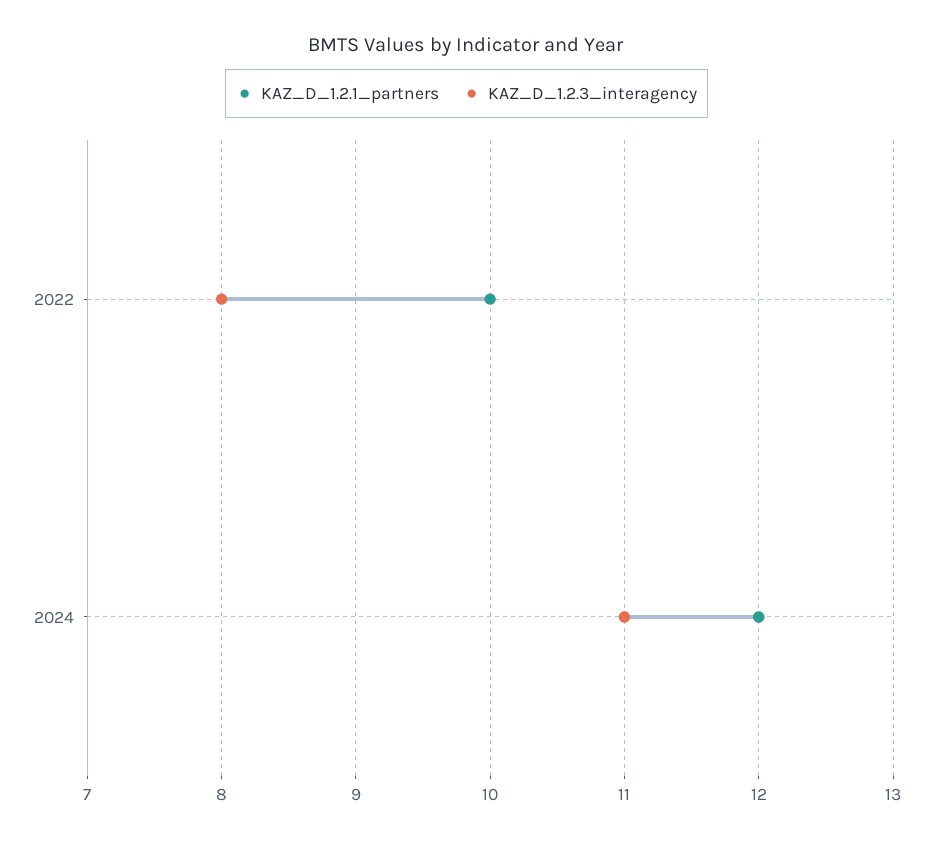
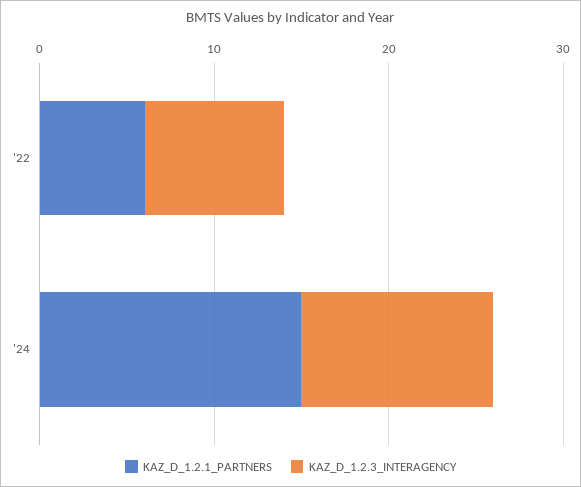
  {
    "KAZ_D_1.2.1_partners": {
-     "2022": 10,
+     "2022": 6,
-     "2024": 12
+     "2024": 15
    },
    "KAZ_D_1.2.3_interagency": {
      "2022": 8,
      "2024": 11
    }
  }

